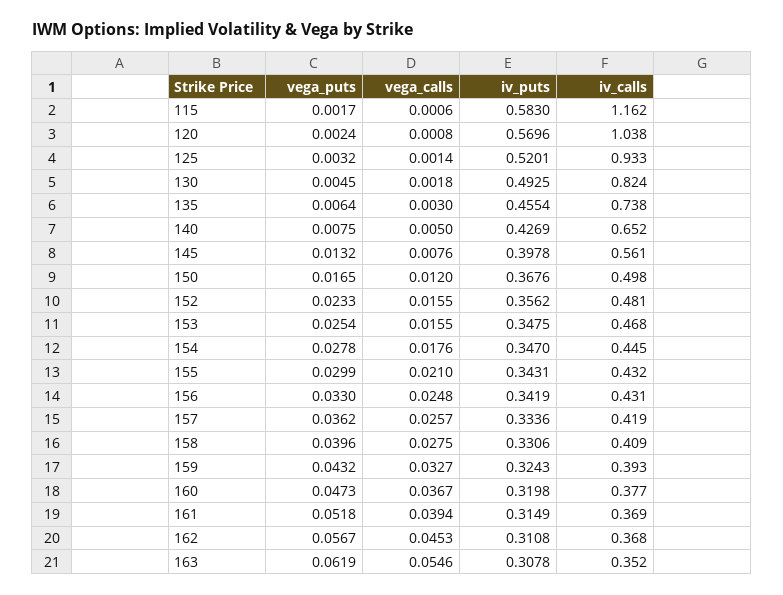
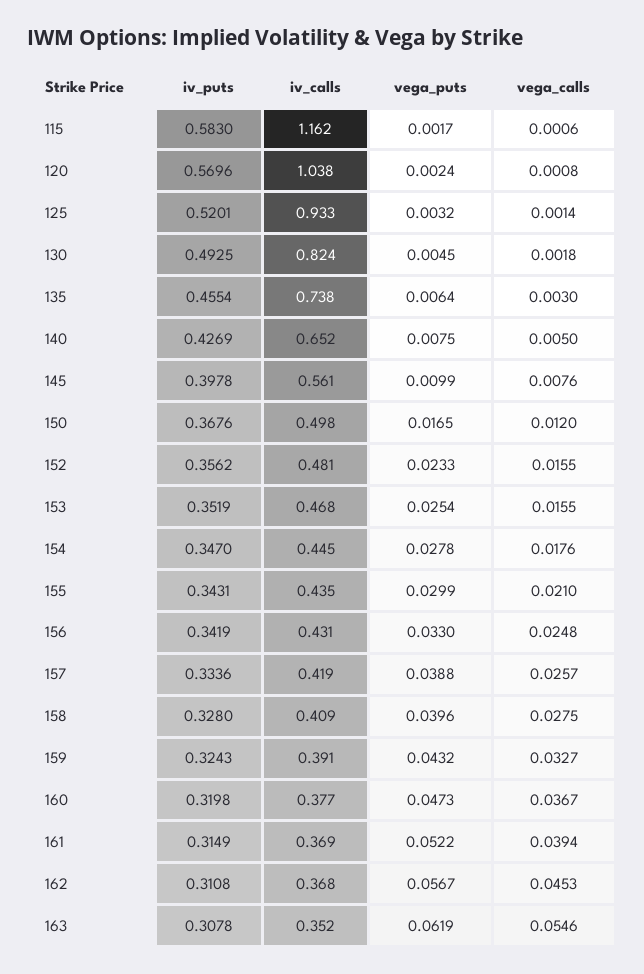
  {
    "vega_puts": {
      "115": 0.0017,
      "120": 0.0024,
      "125": 0.0032,
      "130": 0.0045,
      "135": 0.0064,
      "140": 0.0075,
-     "145": 0.0132,
+     "145": 0.0099,
      "150": 0.0165,
      "152": 0.0233,
      "153": 0.0254,
      "154": 0.0278,
      "155": 0.0299,
      "156": 0.033,
-     "157": 0.0362,
+     "157": 0.0388,
      "158": 0.0396,
      "159": 0.0432,
      "160": 0.0473,
-     "161": 0.0518,
+     "161": 0.0522,
      "162": 0.0567,
      "163": 0.0619
    },
    "vega_calls": {
      "115": 0.0006,
      "120": 0.0008,
      "125": 0.0014,
      "130": 0.0018,
      "135": 0.003,
      "140": 0.005,
      "145": 0.0076,
      "150": 0.012,
      "152": 0.0155,
      "153": 0.0155,
      "154": 0.0176,
      "155": 0.021,
      "156": 0.0248,
      "157": 0.0257,
      "158": 0.0275,
      "159": 0.0327,
      "160": 0.0367,
      "161": 0.0394,
      "162": 0.0453,
      "163": 0.0546
    },
    "iv_puts": {
      "115": 0.583,
      "120": 0.5696,
      "125": 0.5201,
      "130": 0.4925,
      "135": 0.4554,
      "140": 0.4269,
      "145": 0.3978,
      "150": 0.3676,
      "152": 0.3562,
-     "153": 0.3475,
+     "153": 0.3519,
      "154": 0.347,
      "155": 0.3431,
      "156": 0.3419,
      "157": 0.3336,
-     "158": 0.3306,
+     "158": 0.328,
      "159": 0.3243,
      "160": 0.3198,
      "161": 0.3149,
      "162": 0.3108,
      "163": 0.3078
    },
    "iv_calls": {
      "115": 1.162,
      "120": 1.038,
      "125": 0.933,
      "130": 0.824,
      "135": 0.738,
      "140": 0.652,
      "145": 0.561,
      "150": 0.498,
      "152": 0.481,
      "153": 0.468,
      "154": 0.445,
-     "155": 0.432,
+     "155": 0.435,
      "156": 0.431,
      "157": 0.419,
      "158": 0.409,
-     "159": 0.393,
+     "159": 0.391,
      "160": 0.377,
      "161": 0.369,
      "162": 0.368,
      "163": 0.352
    }
  }

